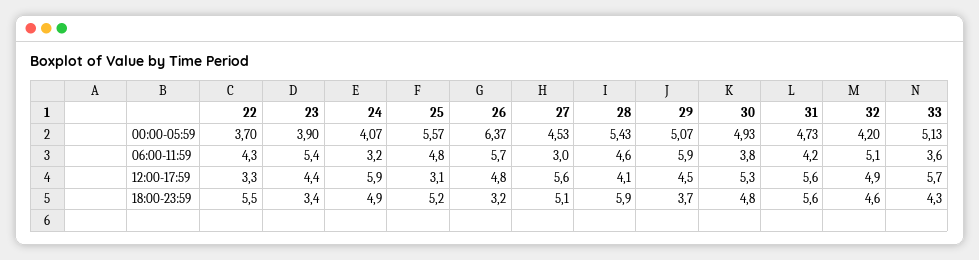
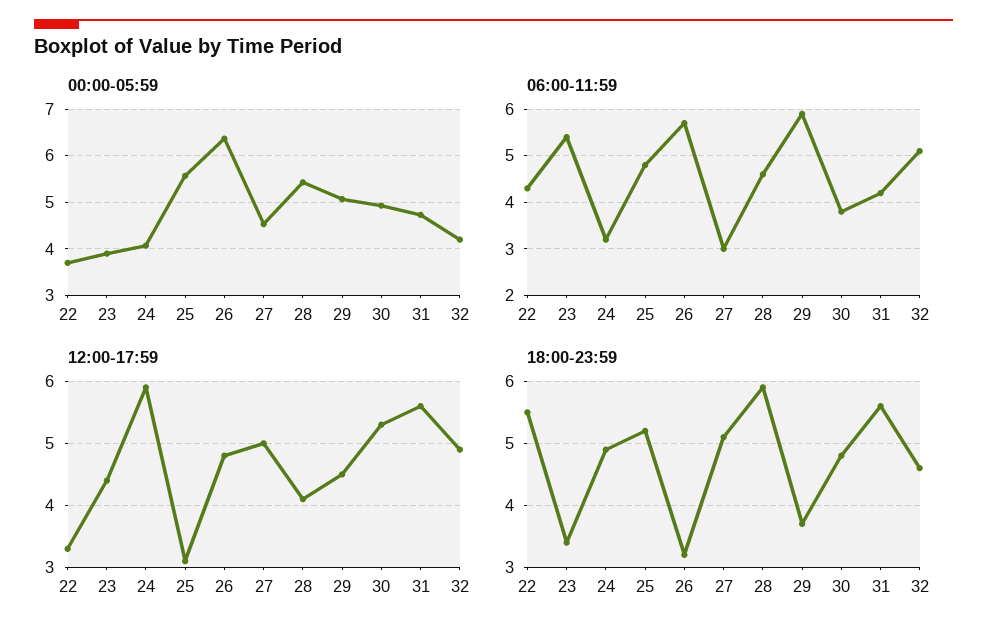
  {
    "00:00-05:59": {
      "22": 3.7,
      "23": 3.9,
      "24": 4.07,
      "25": 5.57,
      "26": 6.37,
      "27": 4.53,
      "28": 5.43,
      "29": 5.07,
      "30": 4.93,
      "31": 4.73,
-     "32": 4.2,
+     "32": 4.2
-     "33": 5.13
    },
    "06:00-11:59": {
      "22": 4.3,
      "23": 5.4,
      "24": 3.2,
      "25": 4.8,
      "26": 5.7,
      "27": 3,
      "28": 4.6,
      "29": 5.9,
      "30": 3.8,
      "31": 4.2,
-     "32": 5.1,
+     "32": 5.1
-     "33": 3.6
    },
    "12:00-17:59": {
      "22": 3.3,
      "23": 4.4,
      "24": 5.9,
      "25": 3.1,
      "26": 4.8,
-     "27": 5.6,
+     "27": 5,
      "28": 4.1,
      "29": 4.5,
      "30": 5.3,
      "31": 5.6,
-     "32": 4.9,
+     "32": 4.9
-     "33": 5.7
    },
    "18:00-23:59": {
      "22": 5.5,
      "23": 3.4,
      "24": 4.9,
      "25": 5.2,
      "26": 3.2,
      "27": 5.1,
      "28": 5.9,
      "29": 3.7,
      "30": 4.8,
      "31": 5.6,
-     "32": 4.6,
+     "32": 4.6
-     "33": 4.3
    }
  }

